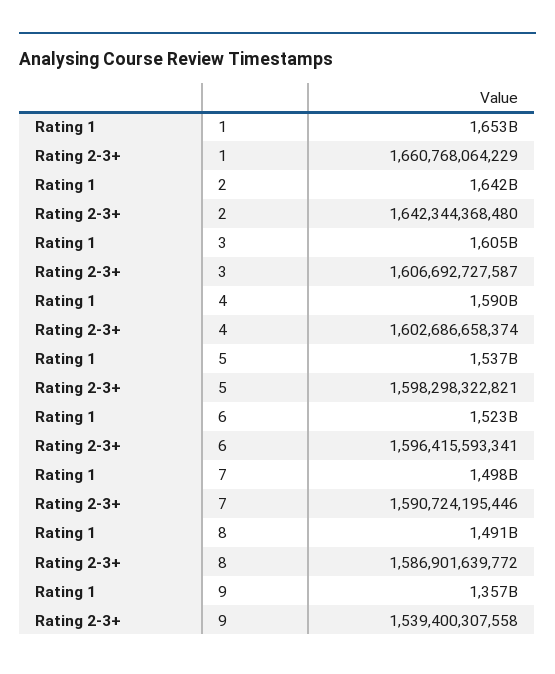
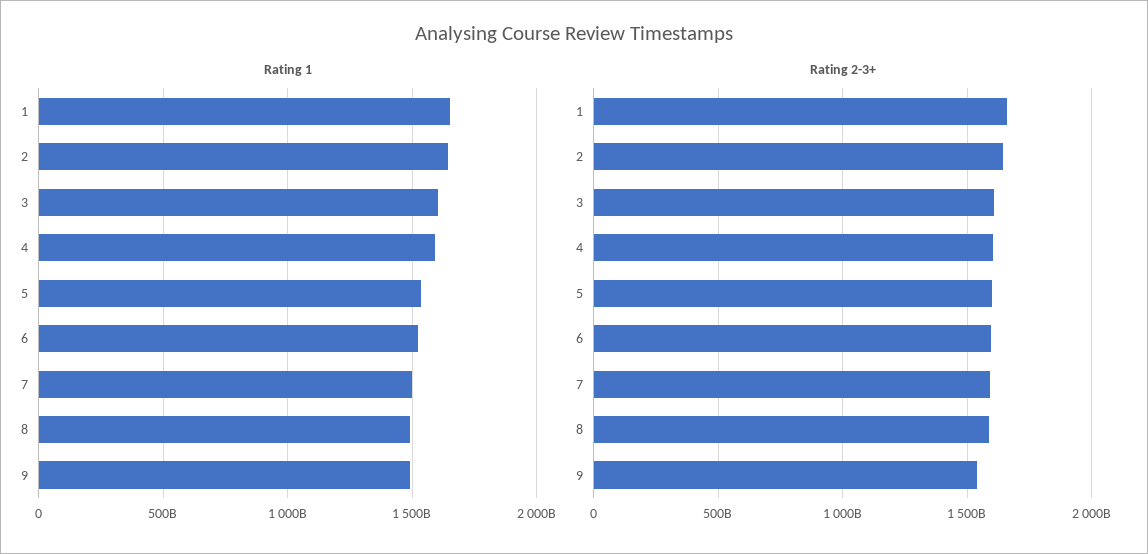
  {
    "Rating 1": {
      "1": 1653000000000,
      "2": 1642000000000,
      "3": 1605000000000,
      "4": 1590000000000,
      "5": 1537000000000,
      "6": 1523000000000,
      "7": 1498000000000,
      "8": 1491000000000,
-     "9": 1357000000000
+     "9": 1500000000000
    },
    "Rating 2-3+": {
      "1": 1660768064229,
      "2": 1642344368480,
      "3": 1606692727587,
      "4": 1602686658374,
      "5": 1598298322821,
      "6": 1596415593341,
      "7": 1590724195446,
      "8": 1586901639772,
      "9": 1539400307558
    }
  }

